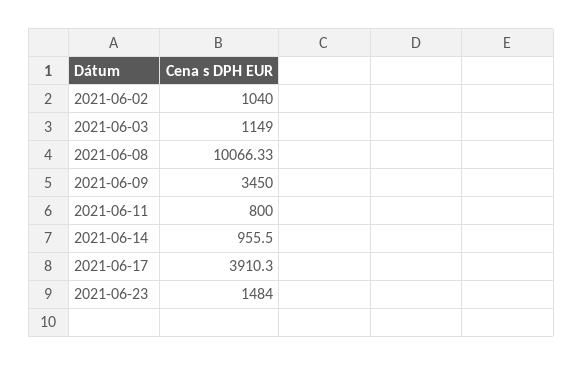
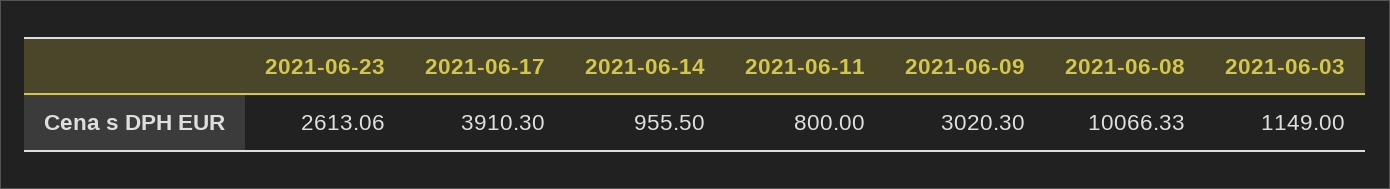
  {
-   "2021-06-02": 1040,
    "2021-06-03": 1149,
    "2021-06-08": 10066.33,
-   "2021-06-09": 3450,
+   "2021-06-09": 3020.3,
    "2021-06-11": 800,
    "2021-06-14": 955.5,
    "2021-06-17": 3910.3,
-   "2021-06-23": 1484
+   "2021-06-23": 2613.06
  }

